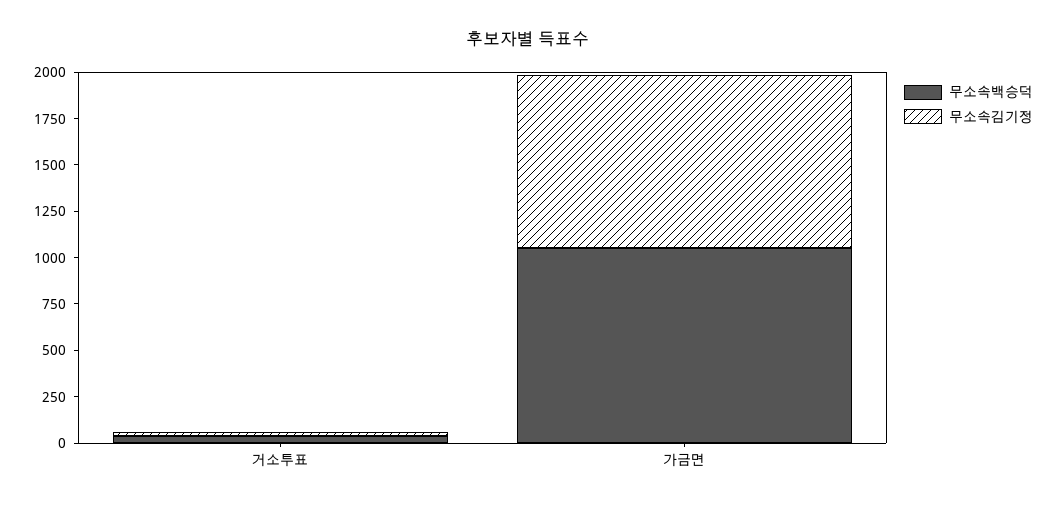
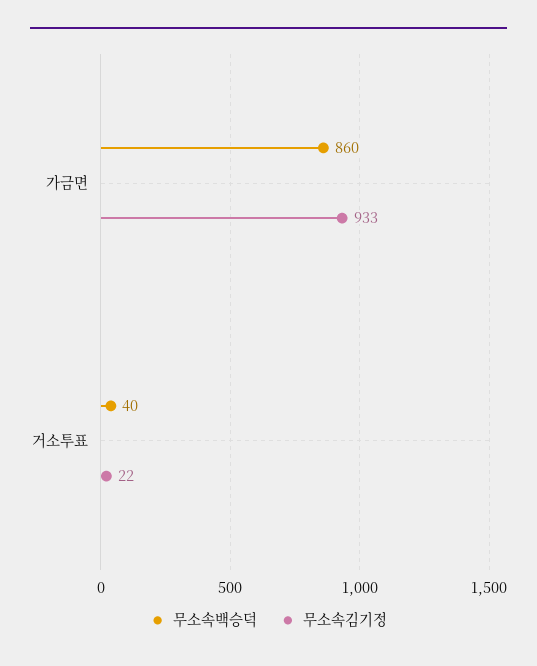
  {
    "무소속백승덕": {
      "거소투표": 40,
-     "가금면": 1050
+     "가금면": 860
    },
    "무소속김기정": {
      "거소투표": 22,
      "가금면": 933
    }
  }

